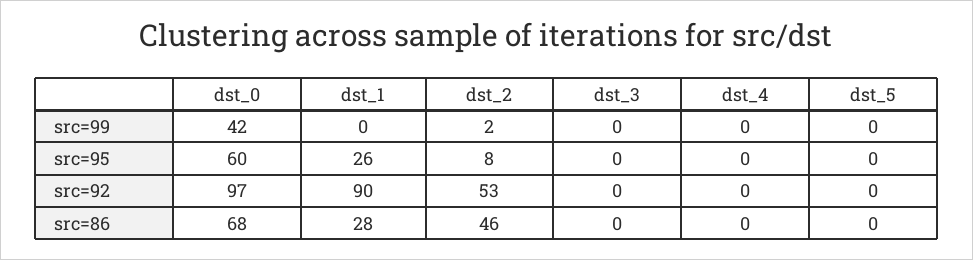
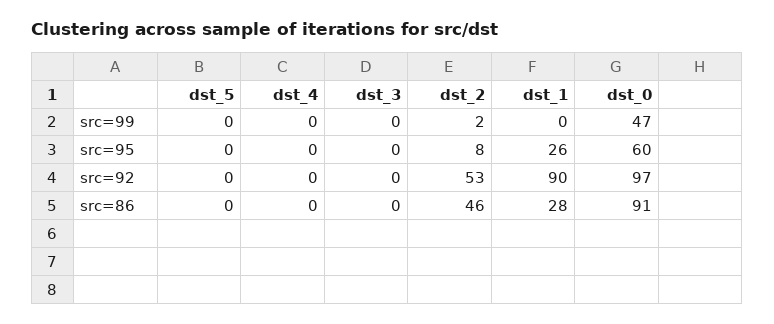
  {
    "dst_0": {
-     "src=99": 42,
+     "src=99": 47,
      "src=95": 60,
      "src=92": 97,
-     "src=86": 68
+     "src=86": 91
    },
    "dst_1": {
      "src=99": 0,
      "src=95": 26,
      "src=92": 90,
      "src=86": 28
    },
    "dst_2": {
      "src=99": 2,
      "src=95": 8,
      "src=92": 53,
      "src=86": 46
    },
    "dst_3": {
      "src=99": 0,
      "src=95": 0,
      "src=92": 0,
      "src=86": 0
    },
    "dst_4": {
      "src=99": 0,
      "src=95": 0,
      "src=92": 0,
      "src=86": 0
    },
    "dst_5": {
      "src=99": 0,
      "src=95": 0,
      "src=92": 0,
      "src=86": 0
    }
  }

